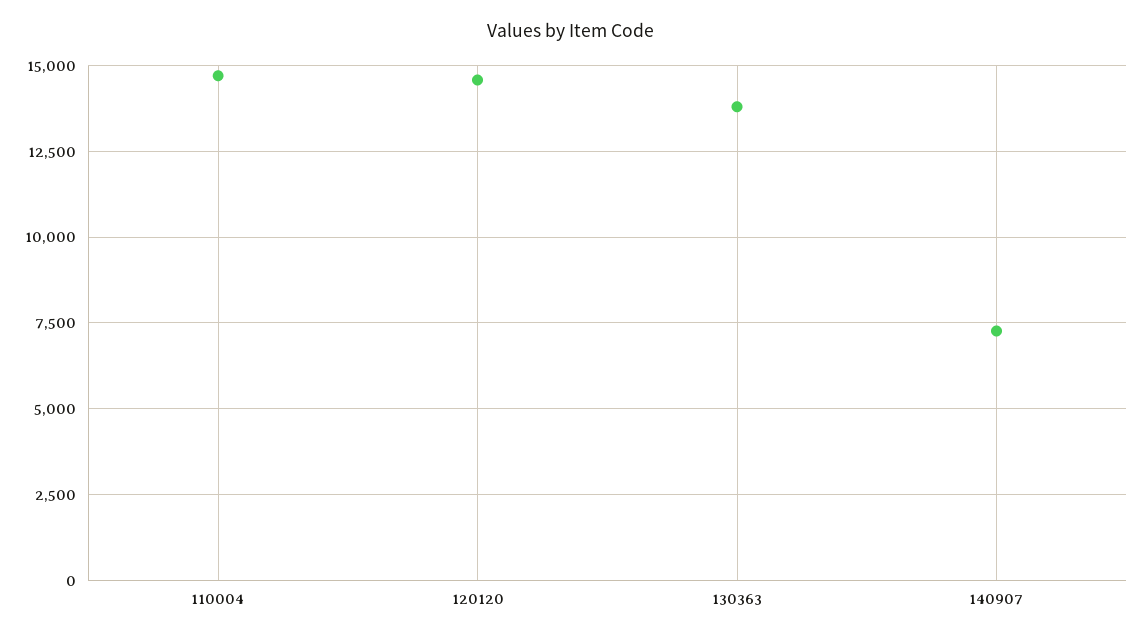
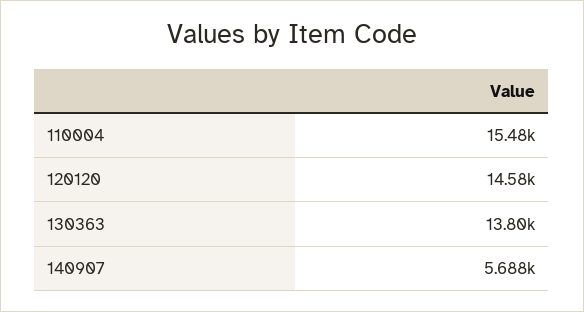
  {
-   "110004": 14750,
+   "110004": 15480,
    "120120": 14580,
    "130363": 13800,
-   "140907": 7250
+   "140907": 5688
  }

